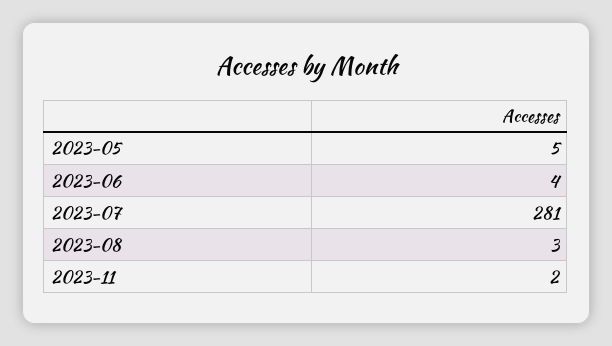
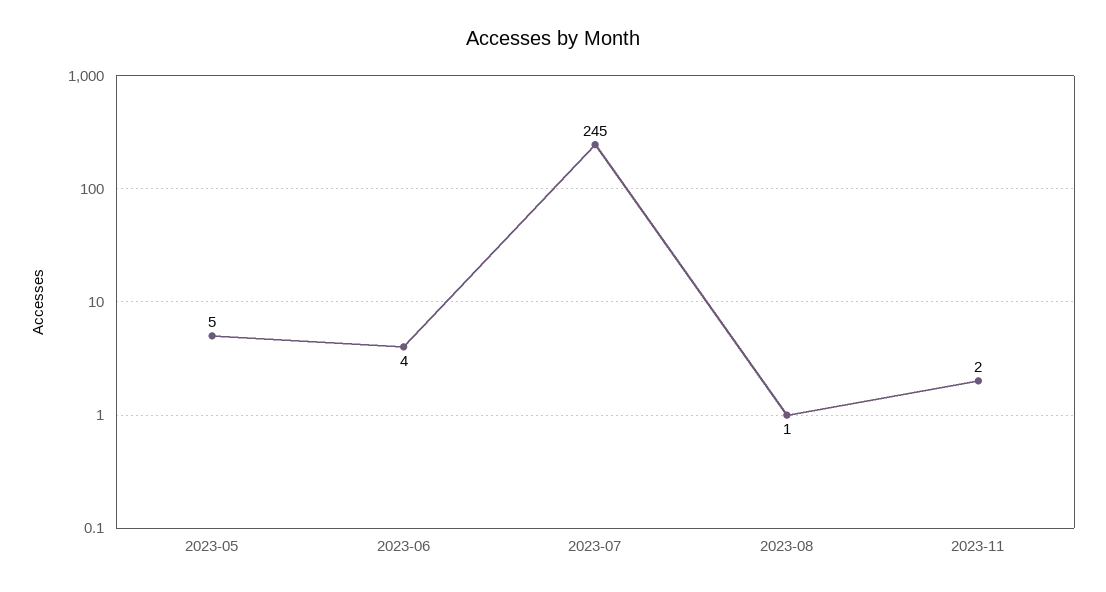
  {
    "2023-05": 5,
    "2023-06": 4,
-   "2023-07": 281,
+   "2023-07": 245,
-   "2023-08": 3,
+   "2023-08": 1,
    "2023-11": 2
  }

